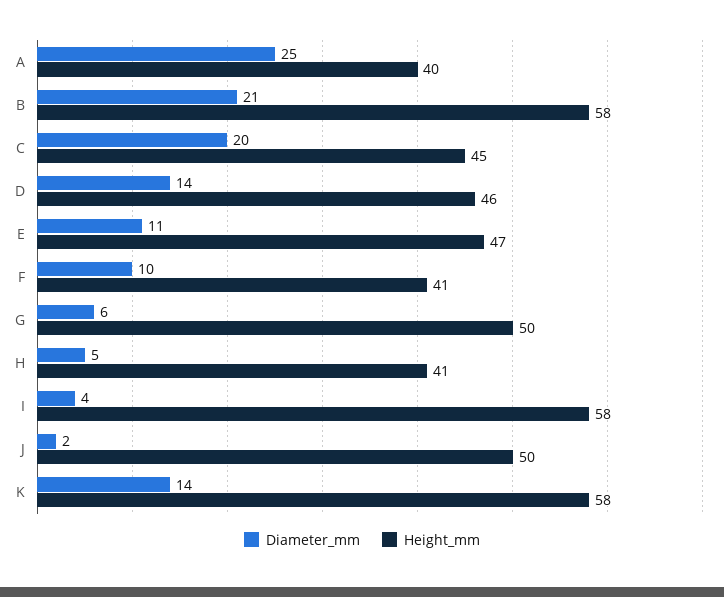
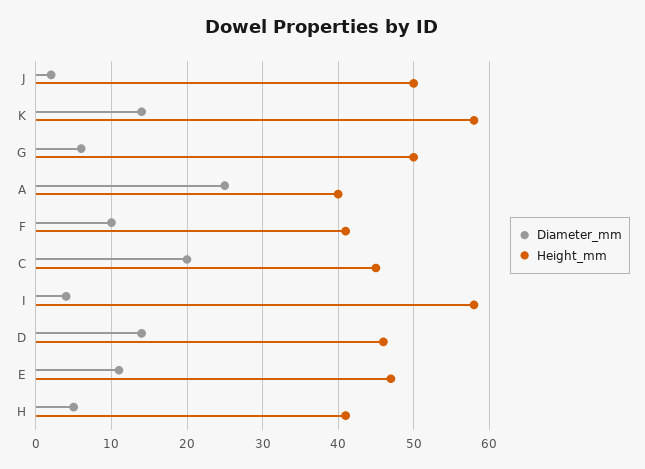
  {
    "Diameter_mm": {
      "A": 25,
-     "B": 21,
      "C": 20,
      "D": 14,
      "E": 11,
      "F": 10,
      "G": 6,
      "H": 5,
      "I": 4,
      "J": 2,
      "K": 14
    },
    "Height_mm": {
      "A": 40,
-     "B": 58,
      "C": 45,
      "D": 46,
      "E": 47,
      "F": 41,
      "G": 50,
      "H": 41,
      "I": 58,
      "J": 50,
      "K": 58
    }
  }

